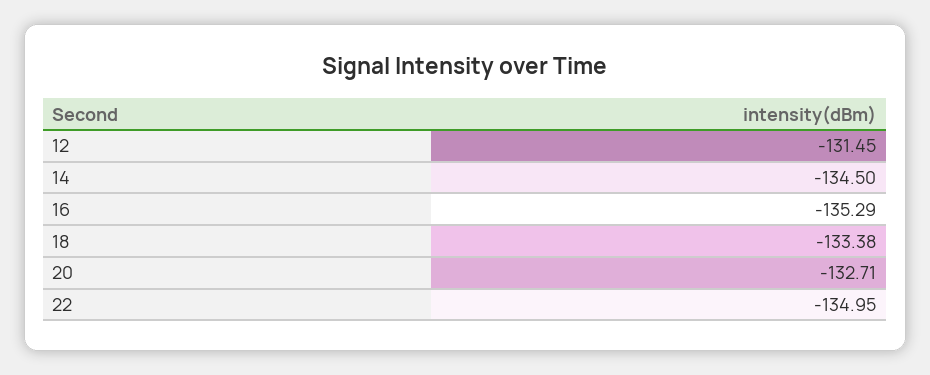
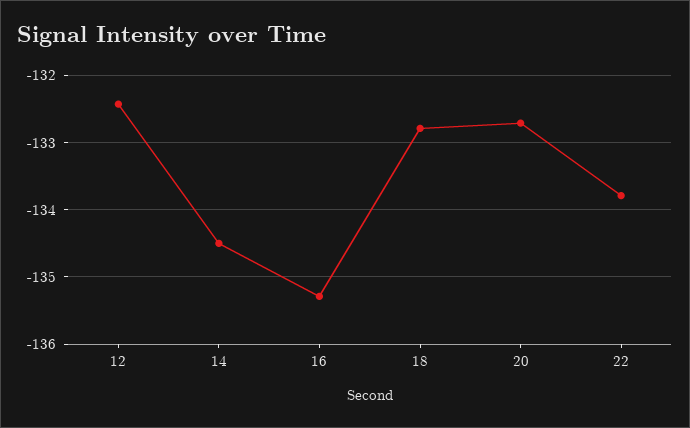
  {
-   "12": -131.45,
+   "12": -132.4,
    "14": -134.5,
    "16": -135.29,
-   "18": -133.38,
+   "18": -132.8,
    "20": -132.71,
-   "22": -134.95
+   "22": -133.8
  }

